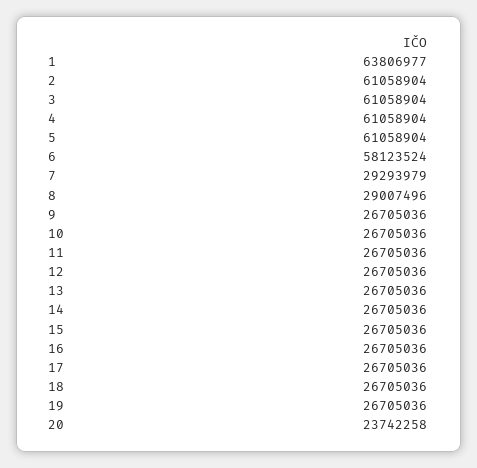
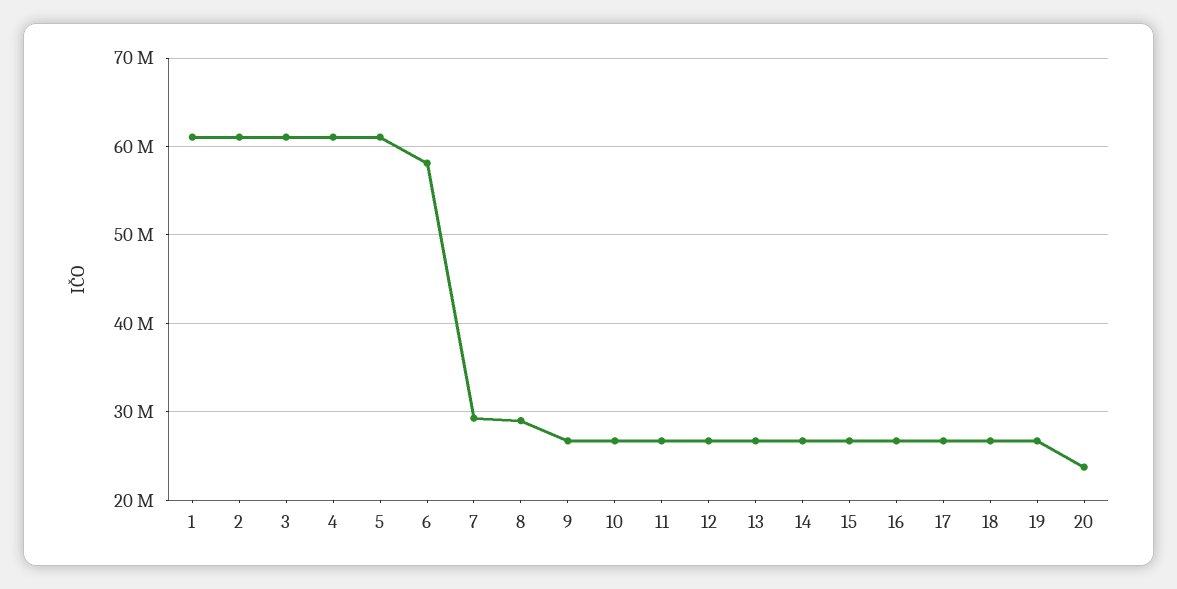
  {
-   "1": 63806977,
+   "1": 61000000,
    "2": 61058904,
    "3": 61058904,
    "4": 61058904,
    "5": 61058904,
    "6": 58123524,
    "7": 29293979,
    "8": 29007496,
    "9": 26705036,
    "10": 26705036,
    "11": 26705036,
    "12": 26705036,
    "13": 26705036,
    "14": 26705036,
    "15": 26705036,
    "16": 26705036,
    "17": 26705036,
    "18": 26705036,
    "19": 26705036,
    "20": 23742258
  }

